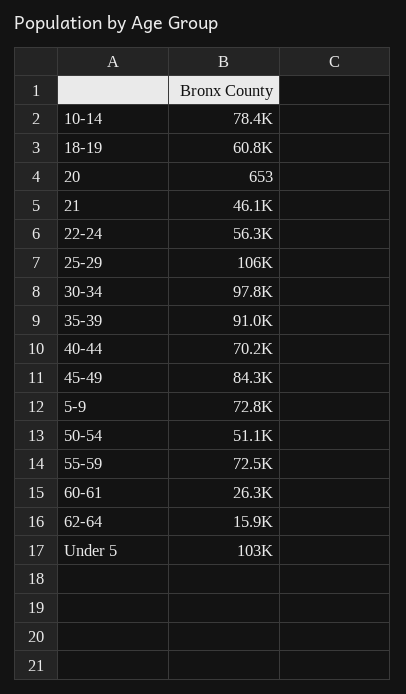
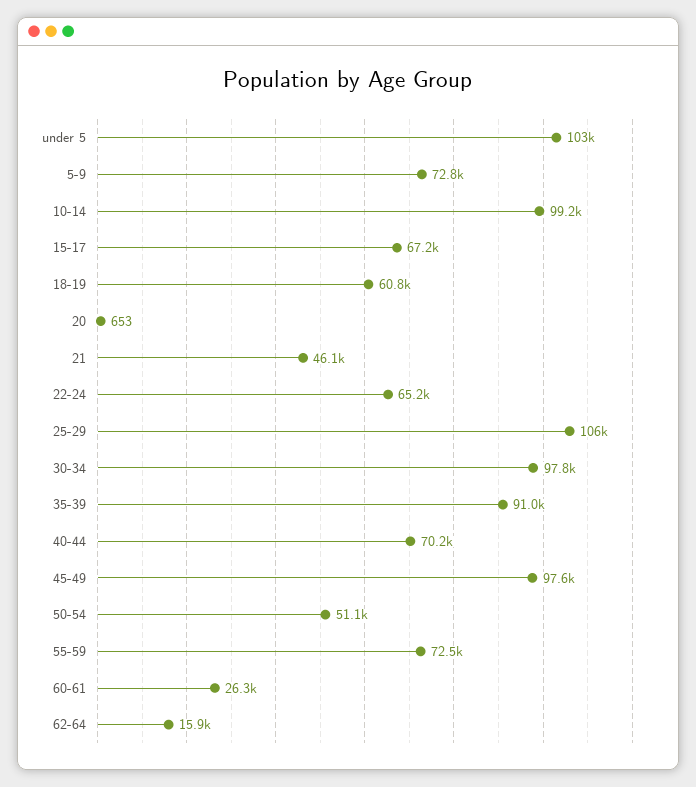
  {
-   "10-14": 78400,
+   "10-14": 99200,
    "18-19": 60800,
    "20": 653,
    "21": 46100,
-   "22-24": 56300,
+   "22-24": 65200,
    "25-29": 106000,
    "30-34": 97800,
    "35-39": 91000,
    "40-44": 70200,
-   "45-49": 84300,
+   "45-49": 97600,
    "5-9": 72800,
    "50-54": 51100,
    "55-59": 72500,
    "60-61": 26300,
    "62-64": 15900,
-   "Under 5": 103000
+   "Under 5": 103000,
+   "15-17": 67200
  }

